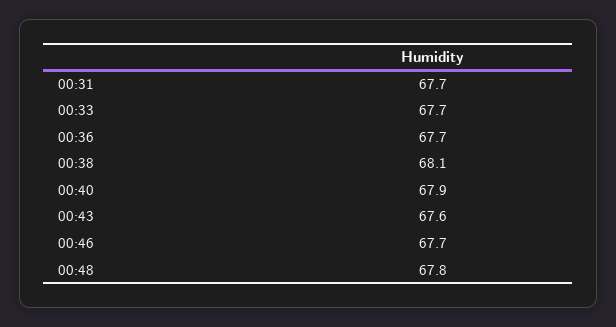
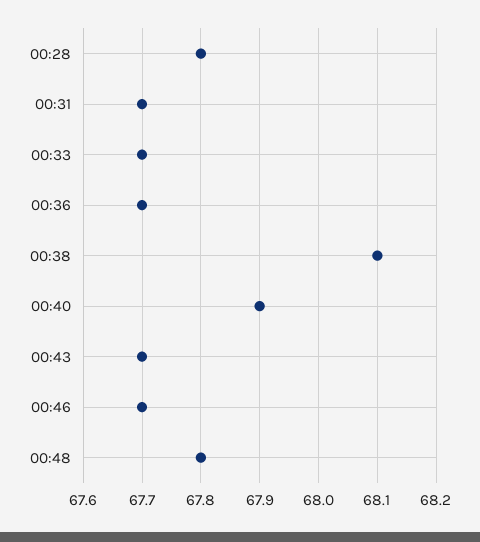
  {
    "00:31": 67.7,
    "00:33": 67.7,
    "00:36": 67.7,
    "00:38": 68.1,
    "00:40": 67.9,
-   "00:43": 67.6,
+   "00:43": 67.7,
    "00:46": 67.7,
-   "00:48": 67.8
+   "00:48": 67.8,
+   "00:28": 67.8
  }

